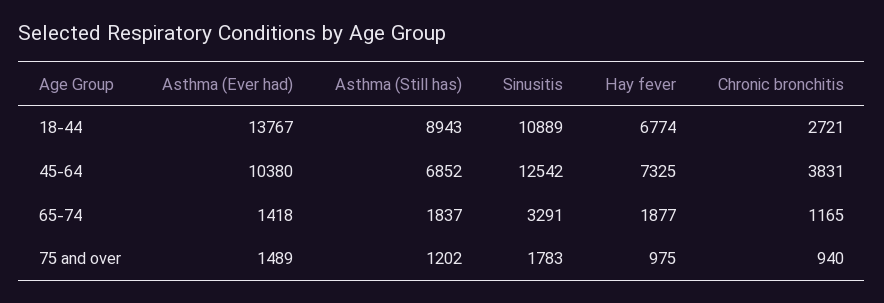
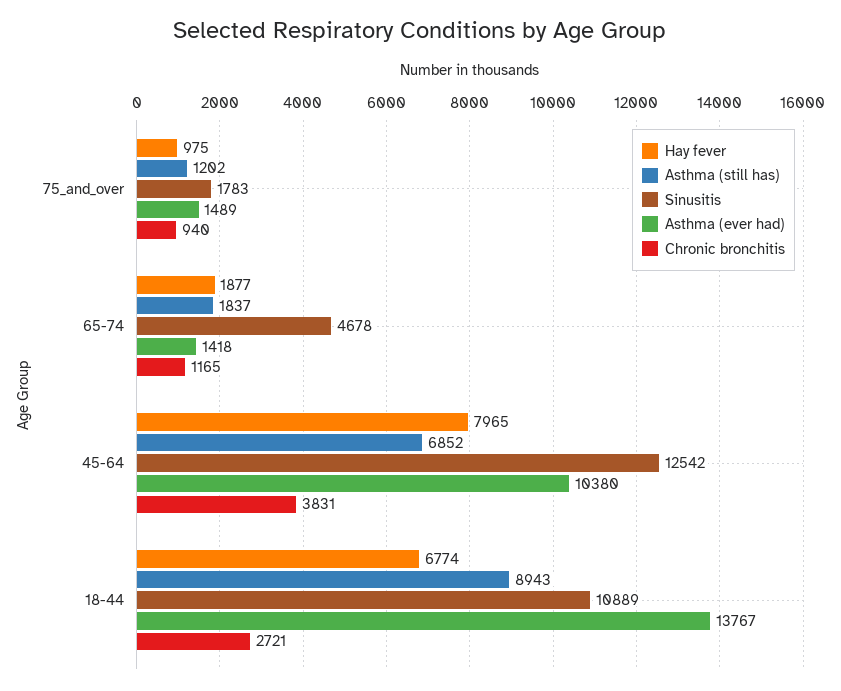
  {
    "Asthma (Ever had)": {
      "18-44": 13767,
      "45-64": 10380,
      "65-74": 1418,
      "75 and over": 1489
    },
    "Asthma (Still has)": {
      "18-44": 8943,
      "45-64": 6852,
      "65-74": 1837,
      "75 and over": 1202
    },
    "Sinusitis": {
      "18-44": 10889,
      "45-64": 12542,
-     "65-74": 3291,
+     "65-74": 4678,
      "75 and over": 1783
    },
    "Hay fever": {
      "18-44": 6774,
-     "45-64": 7325,
+     "45-64": 7965,
      "65-74": 1877,
      "75 and over": 975
    },
    "Chronic bronchitis": {
      "18-44": 2721,
      "45-64": 3831,
      "65-74": 1165,
      "75 and over": 940
    }
  }

